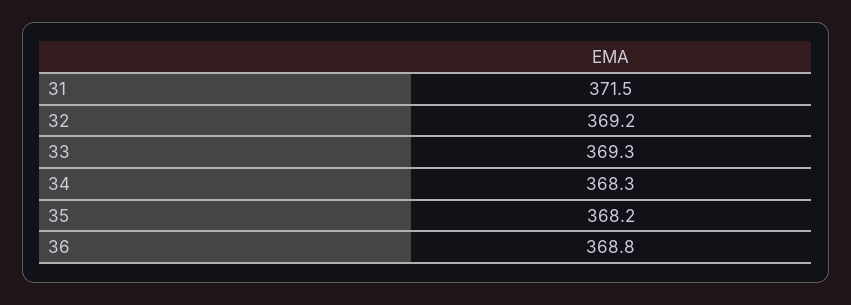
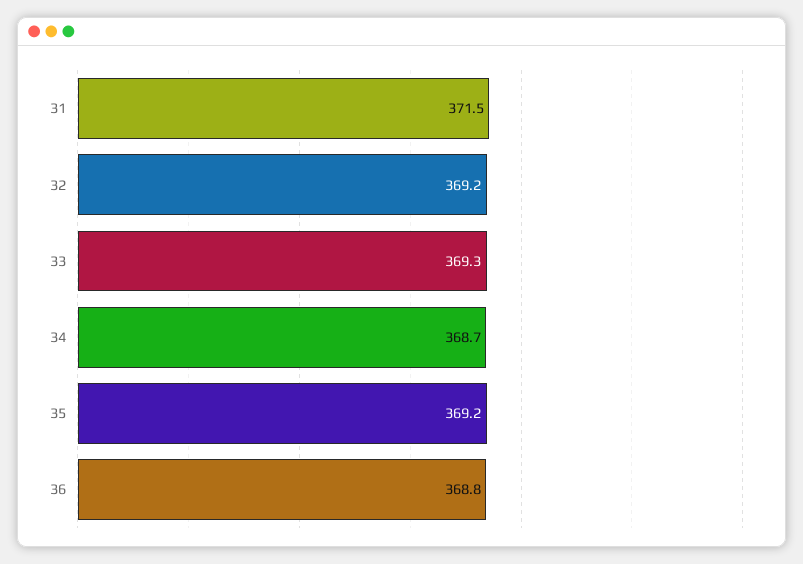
  {
    "31": 371.5,
    "32": 369.2,
    "33": 369.3,
-   "34": 368.3,
+   "34": 368.7,
-   "35": 368.2,
+   "35": 369.2,
    "36": 368.8
  }

